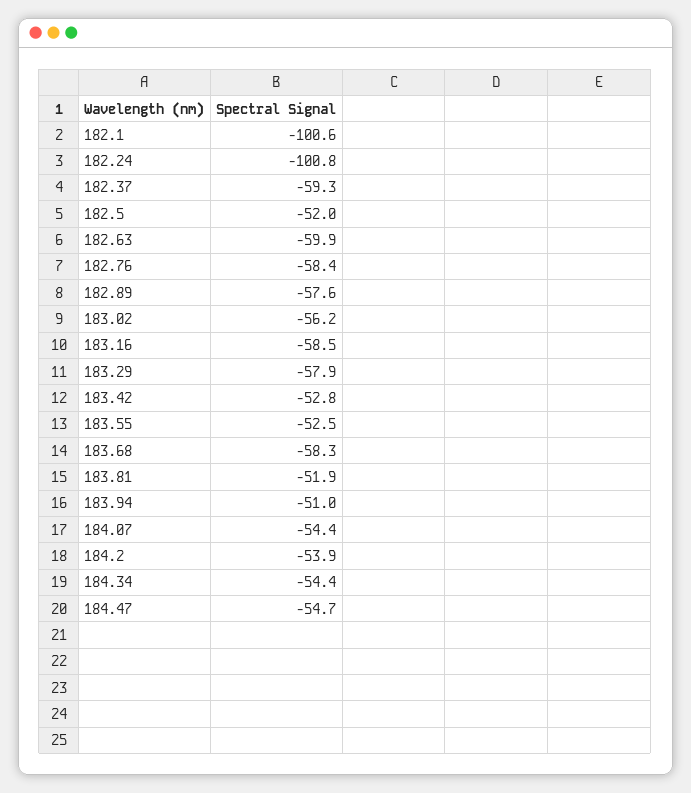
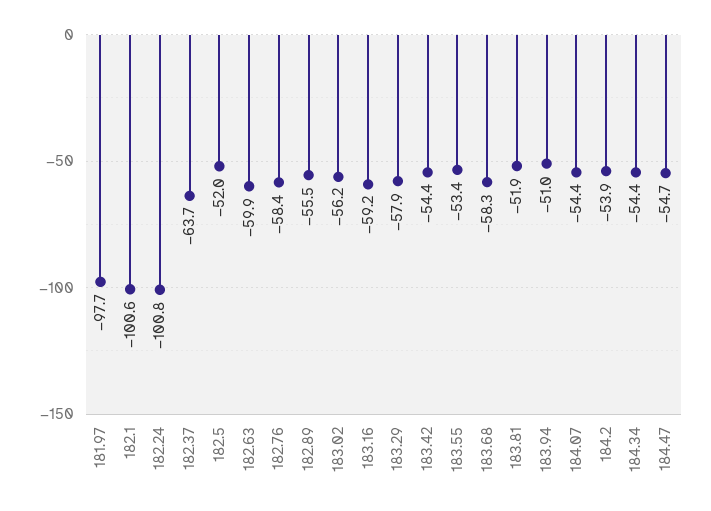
  {
    "182.1": -100.6,
    "182.24": -100.8,
-   "182.37": -59.3,
+   "182.37": -63.7,
    "182.5": -52,
    "182.63": -59.9,
    "182.76": -58.4,
-   "182.89": -57.6,
+   "182.89": -55.5,
    "183.02": -56.2,
-   "183.16": -58.5,
+   "183.16": -59.2,
    "183.29": -57.9,
-   "183.42": -52.8,
+   "183.42": -54.4,
-   "183.55": -52.5,
+   "183.55": -53.4,
    "183.68": -58.3,
    "183.81": -51.9,
    "183.94": -51,
    "184.07": -54.4,
    "184.2": -53.9,
    "184.34": -54.4,
-   "184.47": -54.7
+   "184.47": -54.7,
+   "181.97": -97.7
  }

